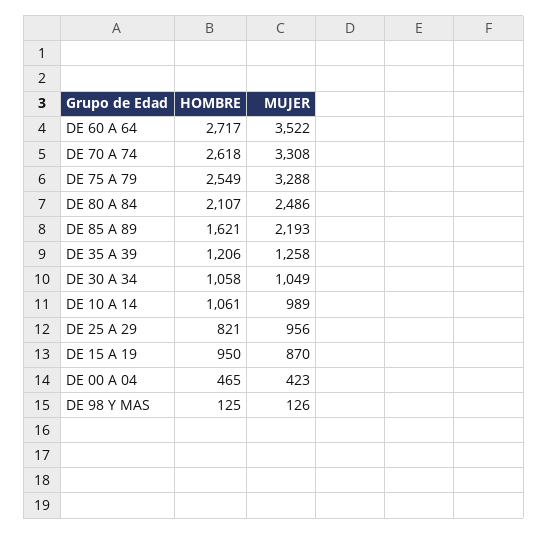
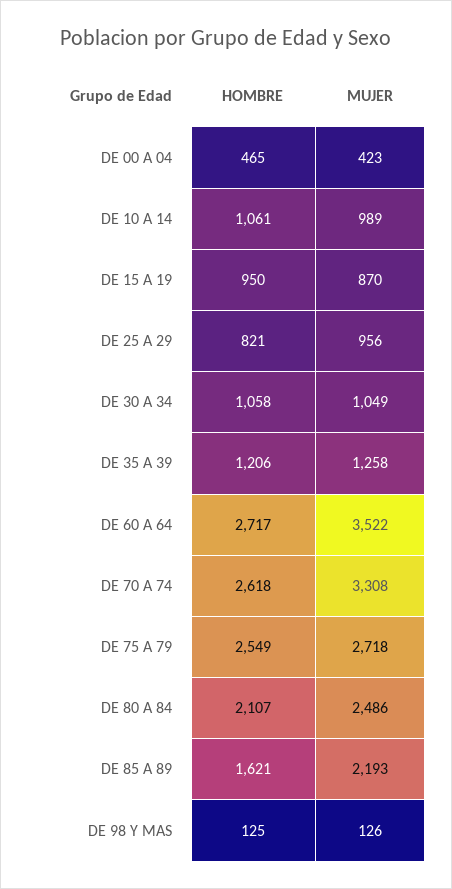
  {
    "HOMBRE": {
      "DE 60 A 64": 2717,
      "DE 70 A 74": 2618,
      "DE 75 A 79": 2549,
      "DE 80 A 84": 2107,
      "DE 85 A 89": 1621,
      "DE 35 A 39": 1206,
      "DE 30 A 34": 1058,
      "DE 10 A 14": 1061,
      "DE 25 A 29": 821,
      "DE 15 A 19": 950,
      "DE 00 A 04": 465,
      "DE 98 Y MAS": 125
    },
    "MUJER": {
      "DE 60 A 64": 3522,
      "DE 70 A 74": 3308,
-     "DE 75 A 79": 3288,
+     "DE 75 A 79": 2718,
      "DE 80 A 84": 2486,
      "DE 85 A 89": 2193,
      "DE 35 A 39": 1258,
      "DE 30 A 34": 1049,
      "DE 10 A 14": 989,
      "DE 25 A 29": 956,
      "DE 15 A 19": 870,
      "DE 00 A 04": 423,
      "DE 98 Y MAS": 126
    }
  }

